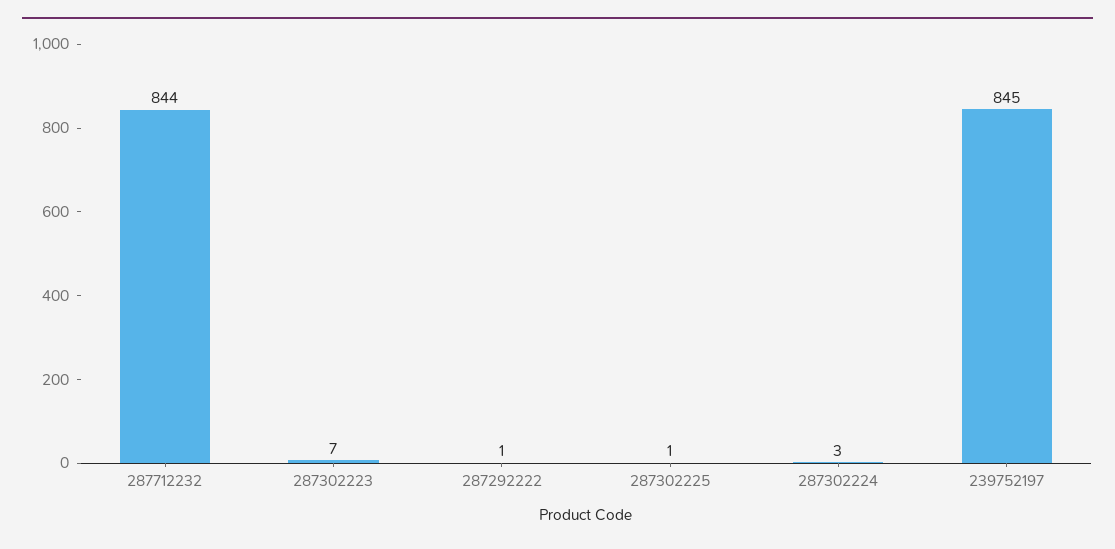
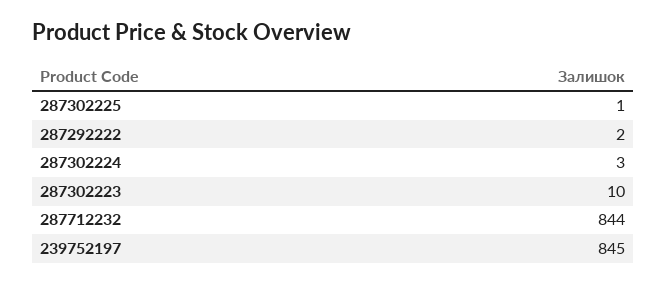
  {
    "287712232": 844,
-   "287302223": 7,
+   "287302223": 10,
-   "287292222": 1,
+   "287292222": 2,
    "287302225": 1,
    "287302224": 3,
    "239752197": 845
  }

